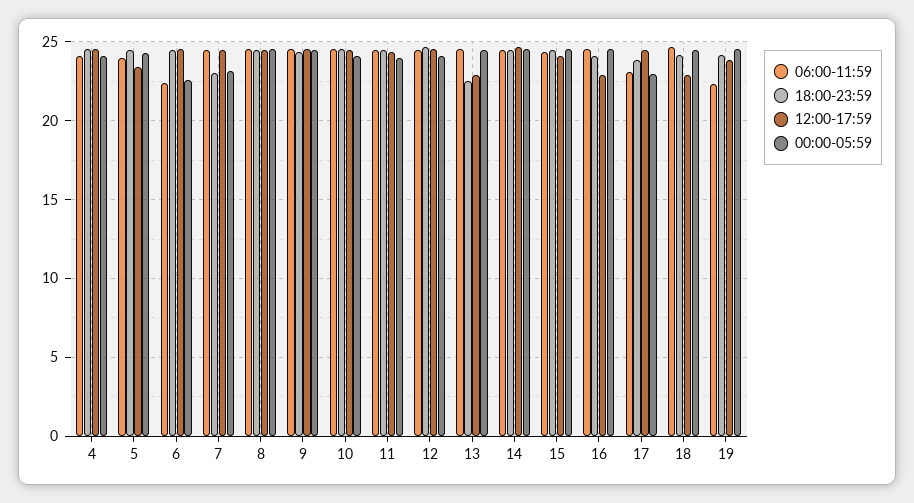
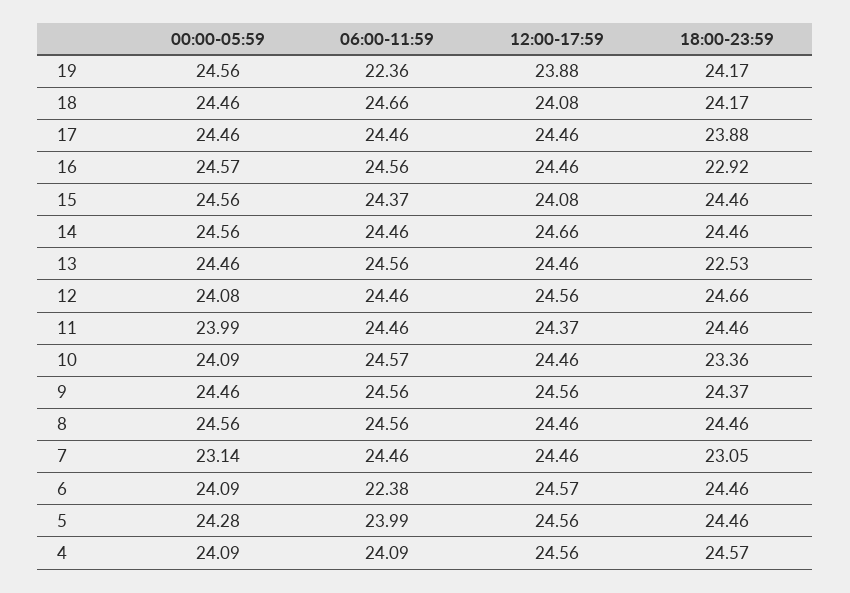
  {
    "06:00-11:59": {
      "4": 24.09,
      "5": 23.99,
      "6": 22.38,
      "7": 24.46,
      "8": 24.56,
      "9": 24.56,
      "10": 24.57,
      "11": 24.46,
      "12": 24.46,
      "13": 24.56,
      "14": 24.46,
      "15": 24.37,
      "16": 24.56,
-     "17": 23,
+     "17": 24.46,
      "18": 24.66,
      "19": 22.36
    },
    "18:00-23:59": {
      "4": 24.57,
      "5": 24.46,
      "6": 24.46,
      "7": 23.05,
      "8": 24.46,
      "9": 24.37,
-     "10": 24.5,
+     "10": 23.36,
      "11": 24.46,
      "12": 24.66,
      "13": 22.53,
      "14": 24.46,
      "15": 24.46,
-     "16": 24,
+     "16": 22.92,
      "17": 23.88,
      "18": 24.17,
      "19": 24.17
    },
    "12:00-17:59": {
      "4": 24.56,
-     "5": 23.5,
+     "5": 24.56,
      "6": 24.57,
      "7": 24.46,
      "8": 24.46,
      "9": 24.56,
      "10": 24.46,
      "11": 24.37,
      "12": 24.56,
-     "13": 23,
+     "13": 24.46,
      "14": 24.66,
      "15": 24.08,
-     "16": 23,
+     "16": 24.46,
      "17": 24.46,
-     "18": 23,
+     "18": 24.08,
      "19": 23.88
    },
    "00:00-05:59": {
      "4": 24.09,
      "5": 24.28,
-     "6": 22.5,
+     "6": 24.09,
      "7": 23.14,
      "8": 24.56,
      "9": 24.46,
      "10": 24.09,
      "11": 23.99,
      "12": 24.08,
      "13": 24.46,
      "14": 24.56,
      "15": 24.56,
      "16": 24.57,
-     "17": 23,
+     "17": 24.46,
      "18": 24.46,
      "19": 24.56
    }
  }

